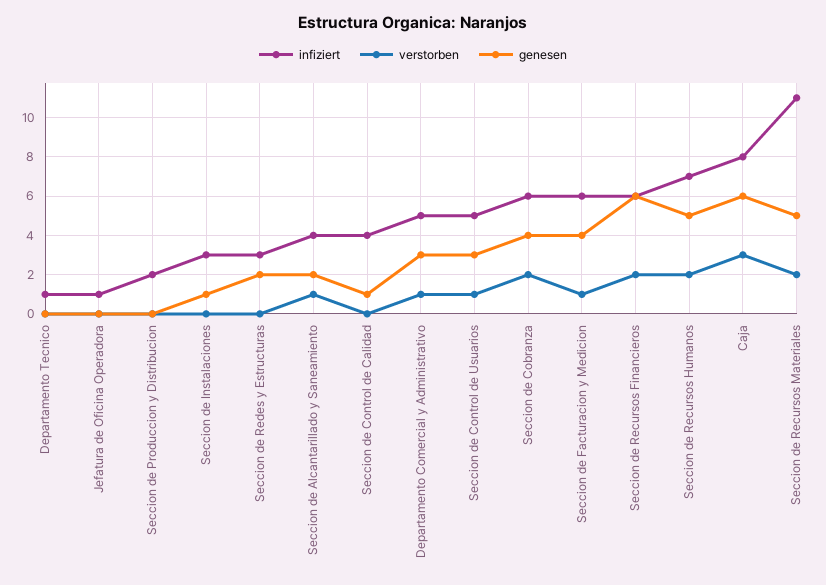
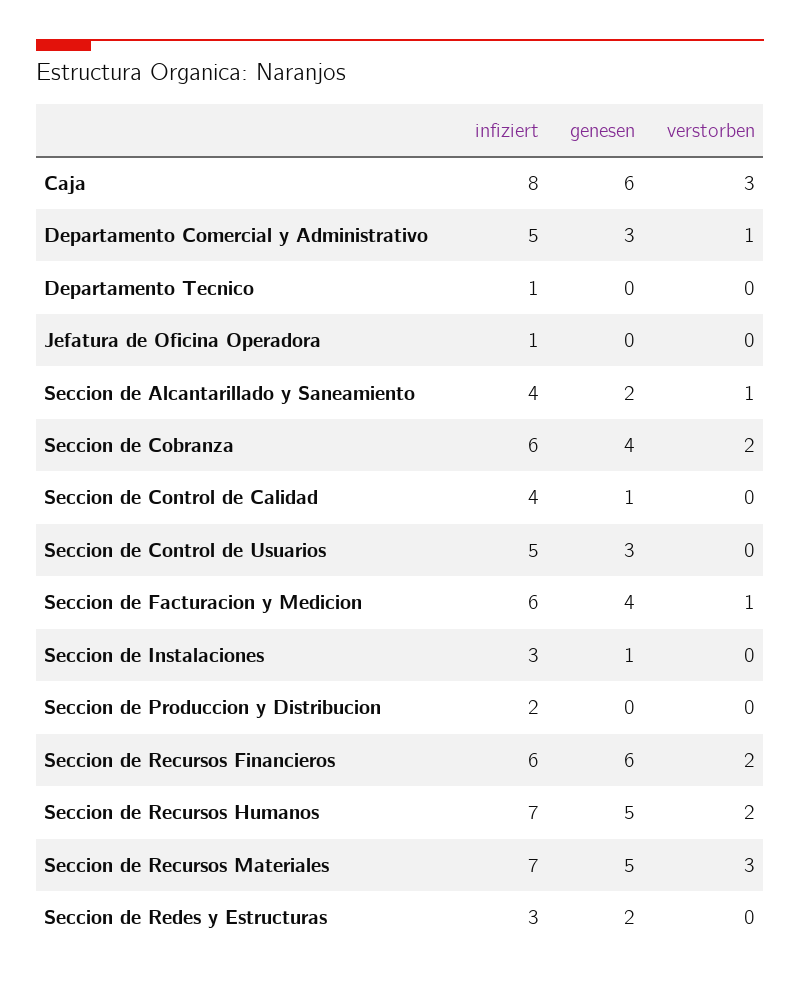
  {
    "infiziert": {
      "Departamento Tecnico": 1,
      "Jefatura de Oficina Operadora": 1,
      "Seccion de Produccion y Distribucion": 2,
      "Seccion de Instalaciones": 3,
      "Seccion de Redes y Estructuras": 3,
      "Seccion de Alcantarillado y Saneamiento": 4,
      "Seccion de Control de Calidad": 4,
      "Departamento Comercial y Administrativo": 5,
      "Seccion de Control de Usuarios": 5,
      "Seccion de Cobranza": 6,
      "Seccion de Facturacion y Medicion": 6,
      "Seccion de Recursos Financieros": 6,
      "Seccion de Recursos Humanos": 7,
      "Caja": 8,
-     "Seccion de Recursos Materiales": 11
+     "Seccion de Recursos Materiales": 7
    },
    "verstorben": {
      "Departamento Tecnico": 0,
      "Jefatura de Oficina Operadora": 0,
      "Seccion de Produccion y Distribucion": 0,
      "Seccion de Instalaciones": 0,
      "Seccion de Redes y Estructuras": 0,
      "Seccion de Alcantarillado y Saneamiento": 1,
      "Seccion de Control de Calidad": 0,
      "Departamento Comercial y Administrativo": 1,
-     "Seccion de Control de Usuarios": 1,
+     "Seccion de Control de Usuarios": 0,
      "Seccion de Cobranza": 2,
      "Seccion de Facturacion y Medicion": 1,
      "Seccion de Recursos Financieros": 2,
      "Seccion de Recursos Humanos": 2,
      "Caja": 3,
-     "Seccion de Recursos Materiales": 2
+     "Seccion de Recursos Materiales": 3
    },
    "genesen": {
      "Departamento Tecnico": 0,
      "Jefatura de Oficina Operadora": 0,
      "Seccion de Produccion y Distribucion": 0,
      "Seccion de Instalaciones": 1,
      "Seccion de Redes y Estructuras": 2,
      "Seccion de Alcantarillado y Saneamiento": 2,
      "Seccion de Control de Calidad": 1,
      "Departamento Comercial y Administrativo": 3,
      "Seccion de Control de Usuarios": 3,
      "Seccion de Cobranza": 4,
      "Seccion de Facturacion y Medicion": 4,
      "Seccion de Recursos Financieros": 6,
      "Seccion de Recursos Humanos": 5,
      "Caja": 6,
      "Seccion de Recursos Materiales": 5
    }
  }

